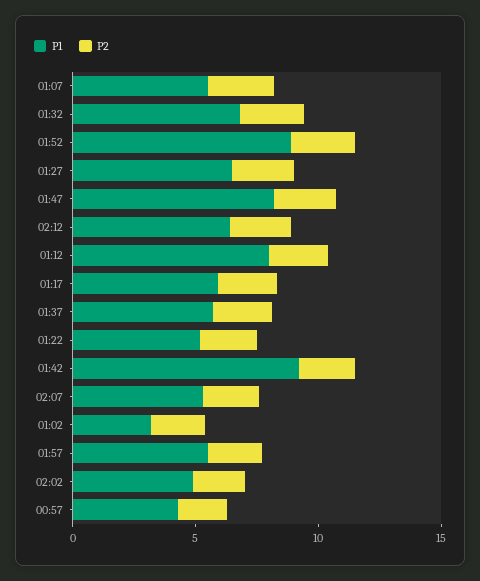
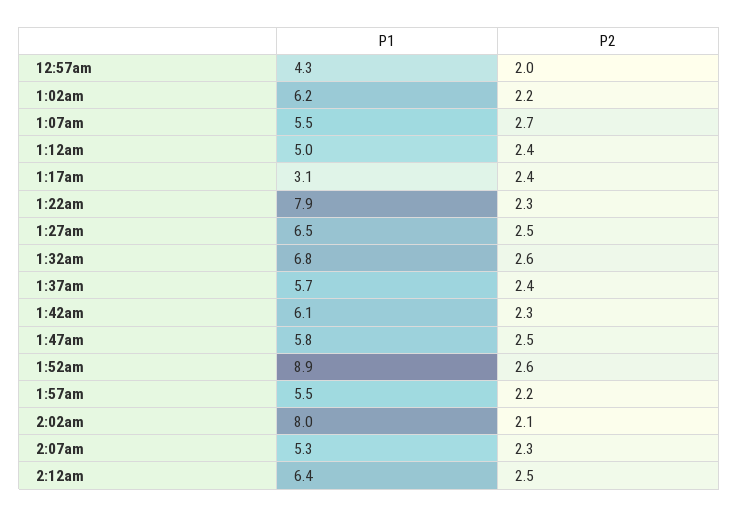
  {
    "P1": {
      "01:07": 5.5,
      "01:32": 6.8,
      "01:52": 8.9,
      "01:27": 6.5,
-     "01:47": 8,
+     "01:47": 5.8,
      "02:12": 6.4,
-     "01:12": 8,
+     "01:12": 5,
-     "01:17": 6,
+     "01:17": 3.1,
      "01:37": 5.7,
-     "01:22": 5,
+     "01:22": 7.9,
-     "01:42": 9,
+     "01:42": 6.1,
      "02:07": 5.3,
-     "01:02": 3,
+     "01:02": 6.2,
      "01:57": 5.5,
-     "02:02": 5,
+     "02:02": 8,
      "00:57": 4.3
    },
    "P2": {
      "01:07": 2.7,
      "01:32": 2.6,
      "01:52": 2.6,
      "01:27": 2.5,
      "01:47": 2.5,
      "02:12": 2.5,
      "01:12": 2.4,
      "01:17": 2.4,
      "01:37": 2.4,
      "01:22": 2.3,
      "01:42": 2.3,
      "02:07": 2.3,
      "01:02": 2.2,
      "01:57": 2.2,
      "02:02": 2.1,
      "00:57": 2
    }
  }

